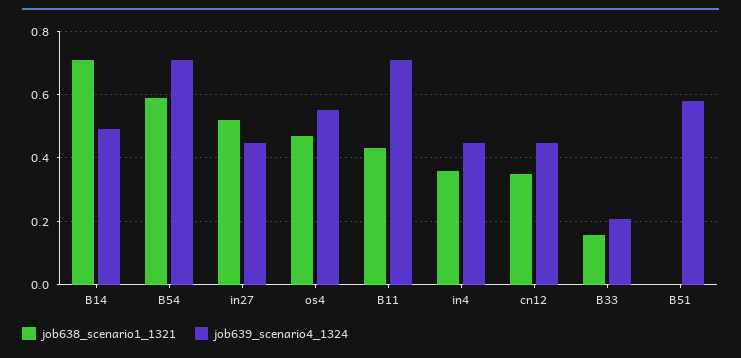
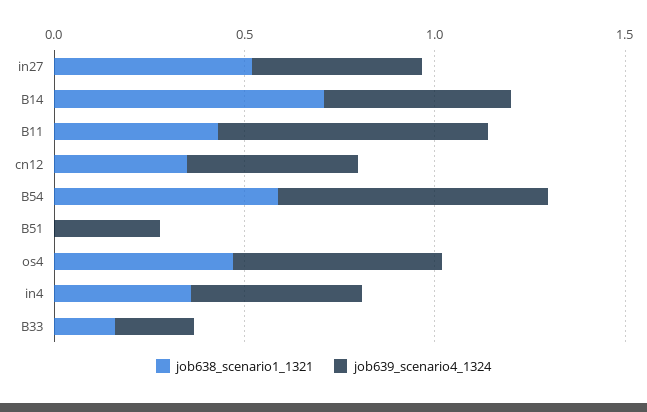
  {
    "job638_scenario1_1321": {
      "B14": 0.7,
      "B54": 0.58,
      "in27": 0.52,
      "os4": 0.46,
      "B11": 0.44,
      "in4": 0.36,
      "cn12": 0.34,
      "B33": 0.16,
      "B51": 0
    },
    "job639_scenario4_1324": {
      "B14": 0.5,
      "B54": 0.7,
      "in27": 0.44,
      "os4": 0.56,
      "B11": 0.7,
      "in4": 0.44,
      "cn12": 0.44,
      "B33": 0.2,
-     "B51": 0.58
+     "B51": 0.3
    }
  }

